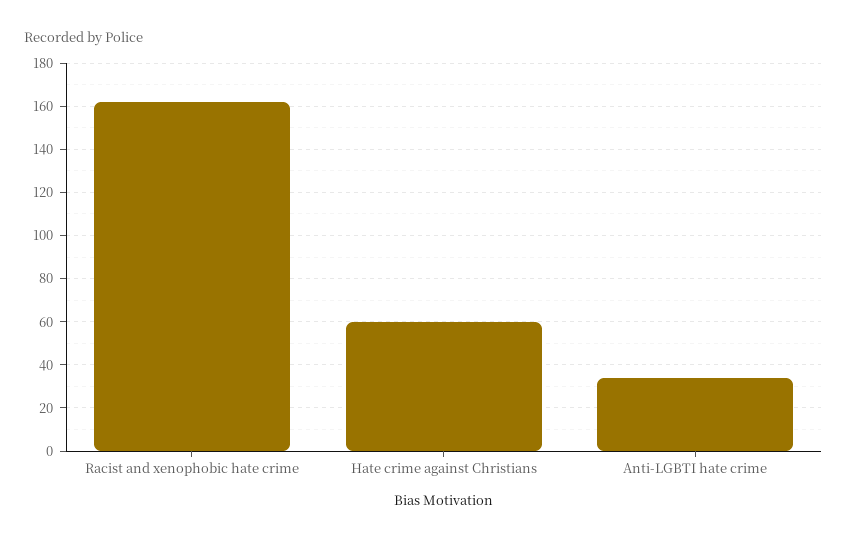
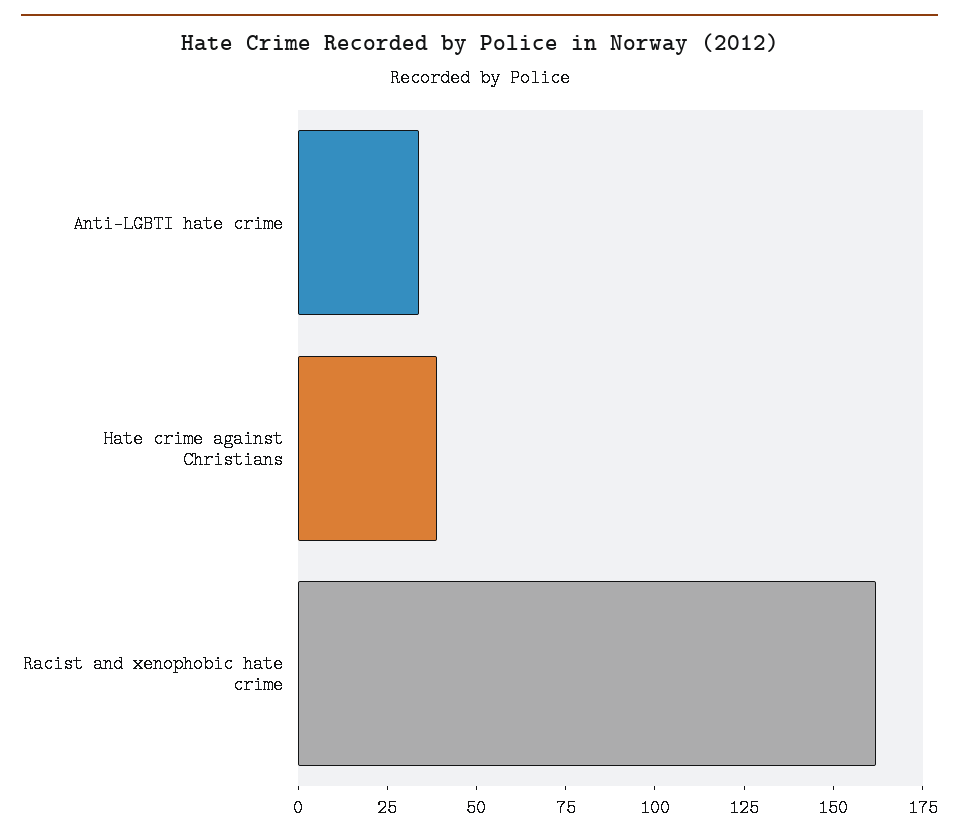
  {
    "Racist and xenophobic hate crime": 160,
-   "Hate crime against Christians": 60,
+   "Hate crime against Christians": 40,
    "Anti-LGBTI hate crime": 35
  }

